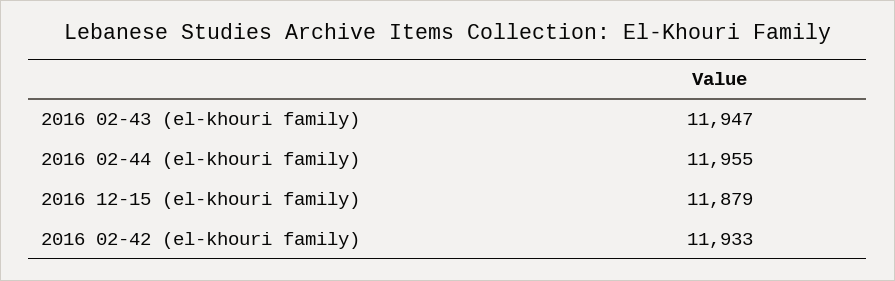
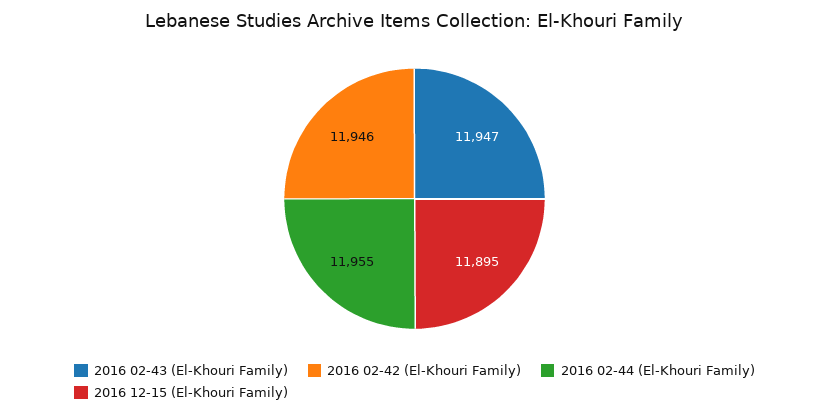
  {
    "2016 02-43 (el-khouri family)": 11947,
    "2016 02-44 (el-khouri family)": 11955,
-   "2016 12-15 (el-khouri family)": 11879,
+   "2016 12-15 (el-khouri family)": 11895,
-   "2016 02-42 (el-khouri family)": 11933
+   "2016 02-42 (el-khouri family)": 11946
  }

